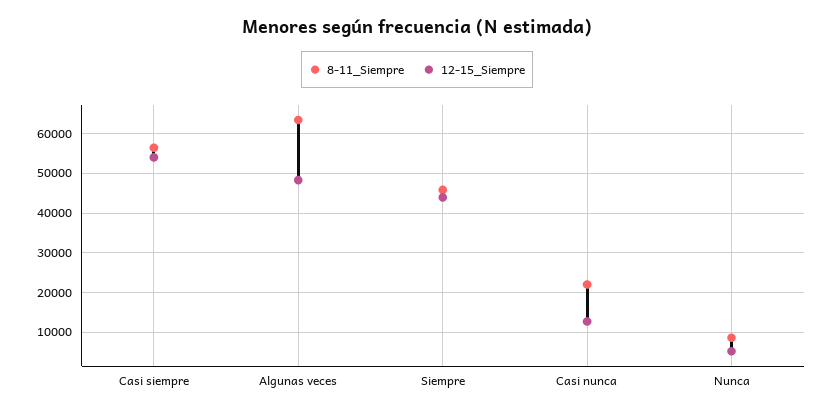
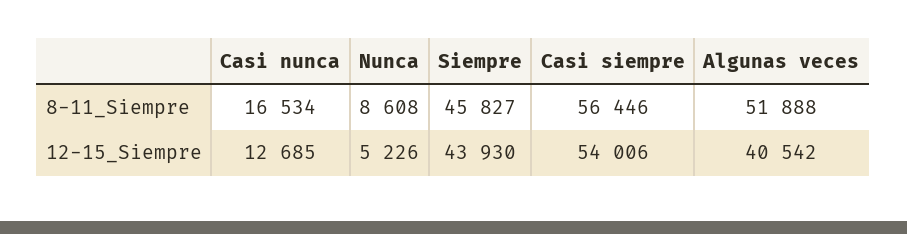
  {
    "8-11_Siempre": {
      "Casi siempre": 56446,
-     "Algunas veces": 64000,
+     "Algunas veces": 51888,
      "Siempre": 45827,
-     "Casi nunca": 22000,
+     "Casi nunca": 16534,
      "Nunca": 8608
    },
    "12-15_Siempre": {
      "Casi siempre": 54006,
-     "Algunas veces": 48000,
+     "Algunas veces": 40542,
      "Siempre": 43930,
      "Casi nunca": 12685,
      "Nunca": 5226
    }
  }

